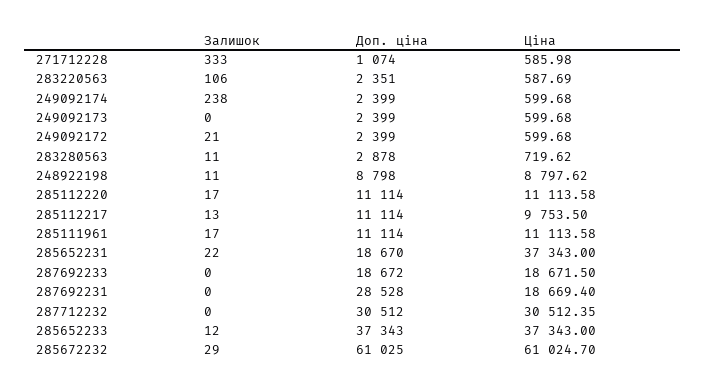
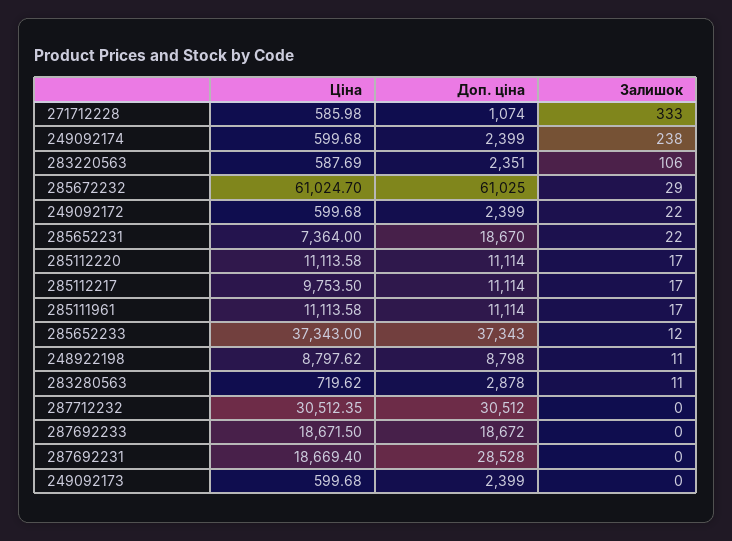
  {
    "Залишок": {
      "271712228": 333,
      "283220563": 106,
      "249092174": 238,
      "249092173": 0,
-     "249092172": 21,
+     "249092172": 22,
      "283280563": 11,
      "248922198": 11,
      "285112220": 17,
-     "285112217": 13,
+     "285112217": 17,
      "285111961": 17,
      "285652231": 22,
      "287692233": 0,
      "287692231": 0,
      "287712232": 0,
      "285652233": 12,
      "285672232": 29
    },
    "Доп. ціна": {
      "271712228": 1074,
      "283220563": 2351,
      "249092174": 2399,
      "249092173": 2399,
      "249092172": 2399,
      "283280563": 2878,
      "248922198": 8798,
      "285112220": 11114,
      "285112217": 11114,
      "285111961": 11114,
      "285652231": 18670,
      "287692233": 18672,
      "287692231": 28528,
      "287712232": 30512,
      "285652233": 37343,
      "285672232": 61025
    },
    "Ціна": {
      "271712228": 585.98,
      "283220563": 587.69,
      "249092174": 599.68,
      "249092173": 599.68,
      "249092172": 599.68,
      "283280563": 719.62,
      "248922198": 8797.62,
      "285112220": 11113.58,
      "285112217": 9753.5,
      "285111961": 11113.58,
-     "285652231": 37343,
+     "285652231": 7364,
      "287692233": 18671.5,
      "287692231": 18669.4,
      "287712232": 30512.35,
      "285652233": 37343,
      "285672232": 61024.7
    }
  }

